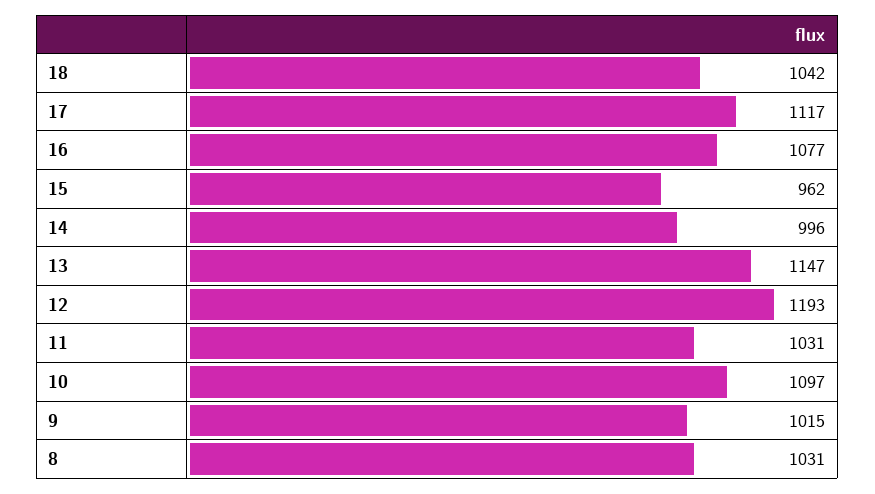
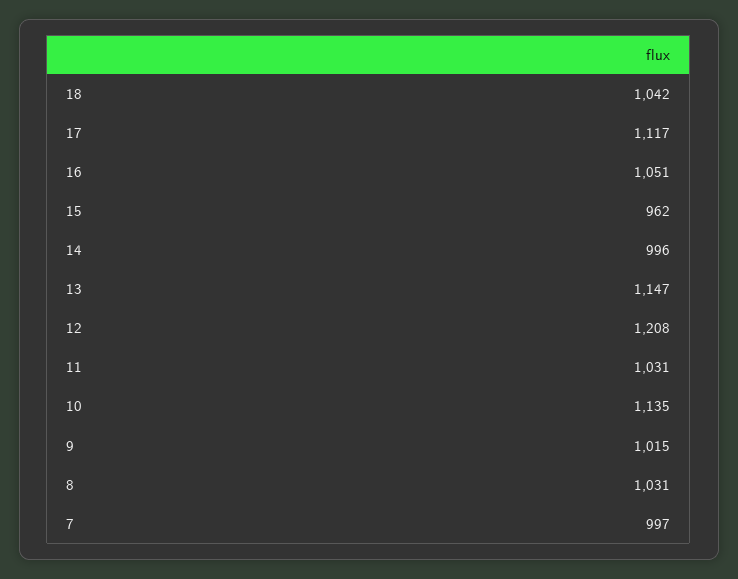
  {
    "18": 1042,
    "17": 1117,
-   "16": 1077,
+   "16": 1051,
    "15": 962,
    "14": 996,
    "13": 1147,
-   "12": 1193,
+   "12": 1208,
    "11": 1031,
-   "10": 1097,
+   "10": 1135,
    "9": 1015,
-   "8": 1031
+   "8": 1031,
+   "7": 997
  }

